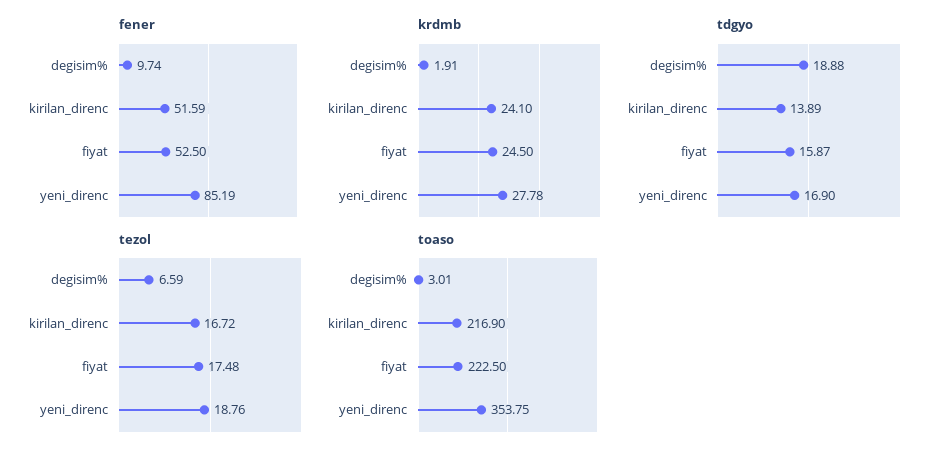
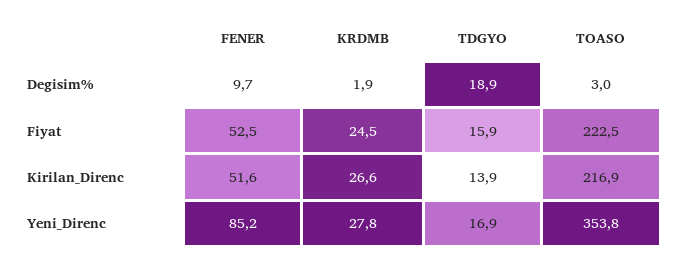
  {
    "fener": {
      "degisim%": 9.74,
      "kirilan_direnc": 51.59,
      "fiyat": 52.5,
      "yeni_direnc": 85.19
    },
    "krdmb": {
      "degisim%": 1.91,
-     "kirilan_direnc": 24.1,
+     "kirilan_direnc": 26.6,
      "fiyat": 24.5,
      "yeni_direnc": 27.78
    },
    "tdgyo": {
      "degisim%": 18.88,
      "kirilan_direnc": 13.89,
      "fiyat": 15.87,
      "yeni_direnc": 16.9
    },
-   "tezol": {
-     "degisim%": 6.59,
-     "kirilan_direnc": 16.72,
-     "fiyat": 17.48,
-     "yeni_direnc": 18.76
-   },
    "toaso": {
      "degisim%": 3.01,
      "kirilan_direnc": 216.9,
      "fiyat": 222.5,
      "yeni_direnc": 353.75
    }
  }

